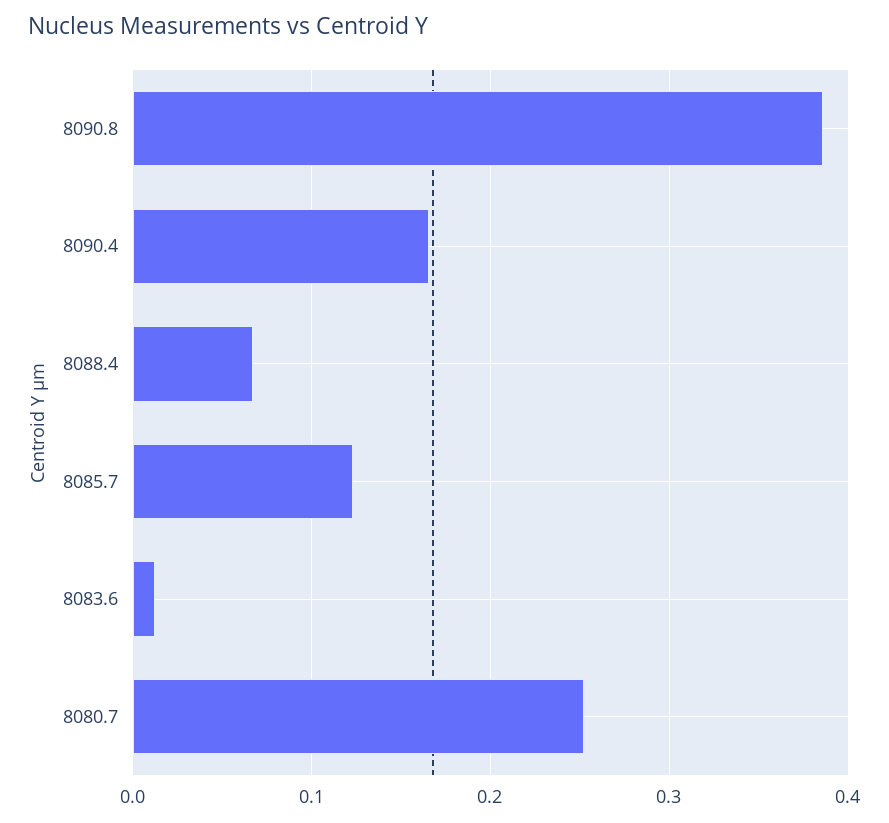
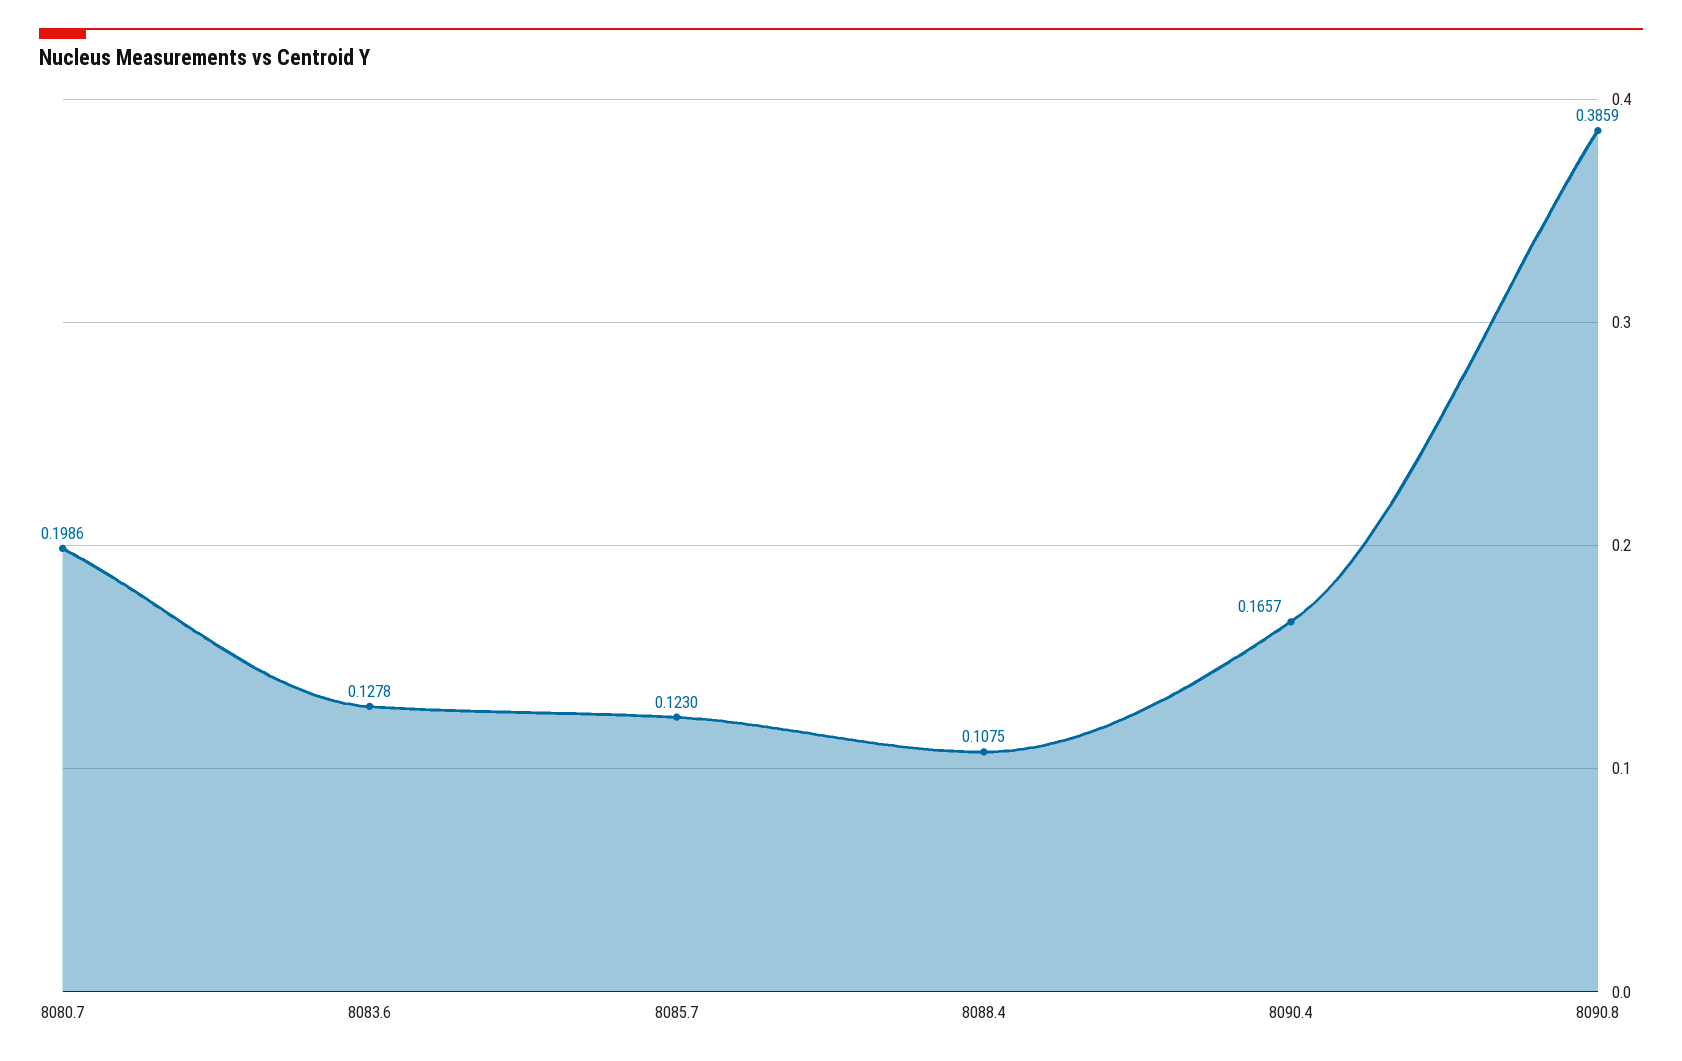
  {
    "8090.8": 0.3859,
    "8090.4": 0.1657,
-   "8088.4": 0.07,
+   "8088.4": 0.1075,
    "8085.7": 0.123,
-   "8083.6": 0.01,
+   "8083.6": 0.1278,
-   "8080.7": 0.25
+   "8080.7": 0.1986
  }

